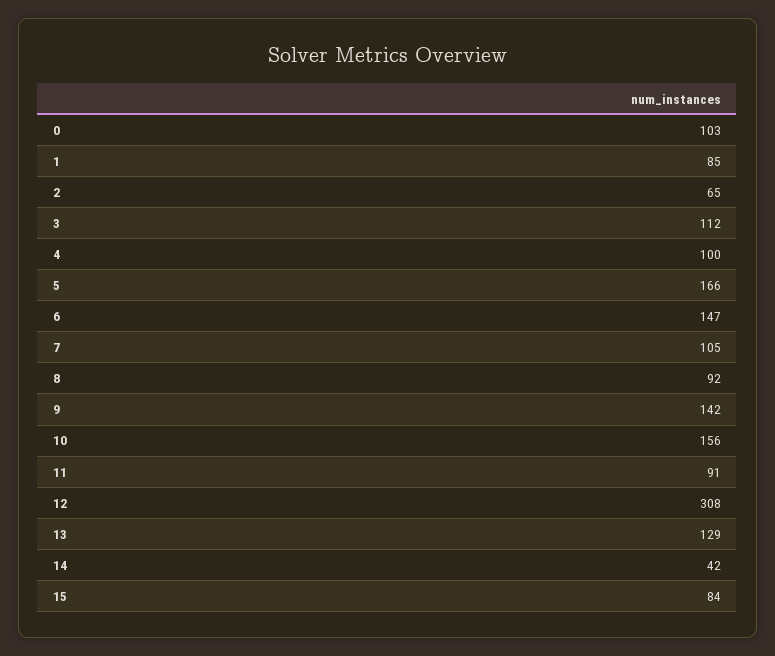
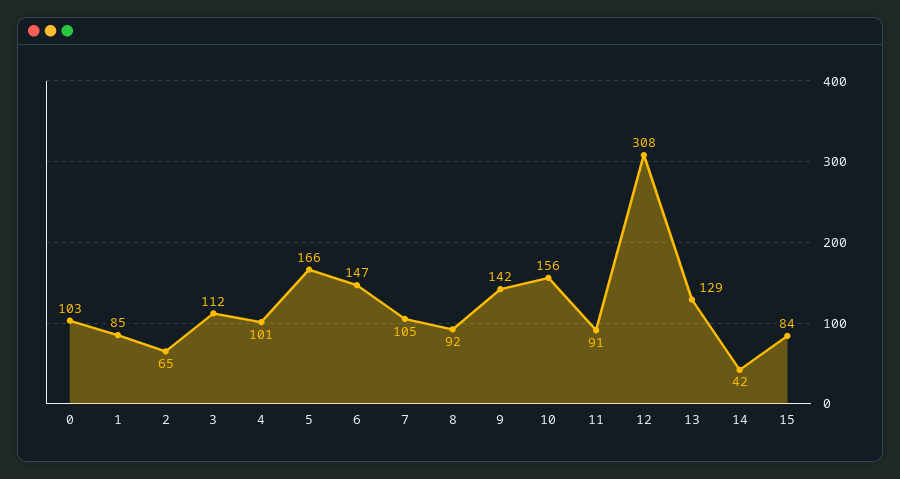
  {
    "0": 103,
    "1": 85,
    "2": 65,
    "3": 112,
-   "4": 100,
+   "4": 101,
    "5": 166,
    "6": 147,
    "7": 105,
    "8": 92,
    "9": 142,
    "10": 156,
    "11": 91,
    "12": 308,
    "13": 129,
    "14": 42,
    "15": 84
  }

